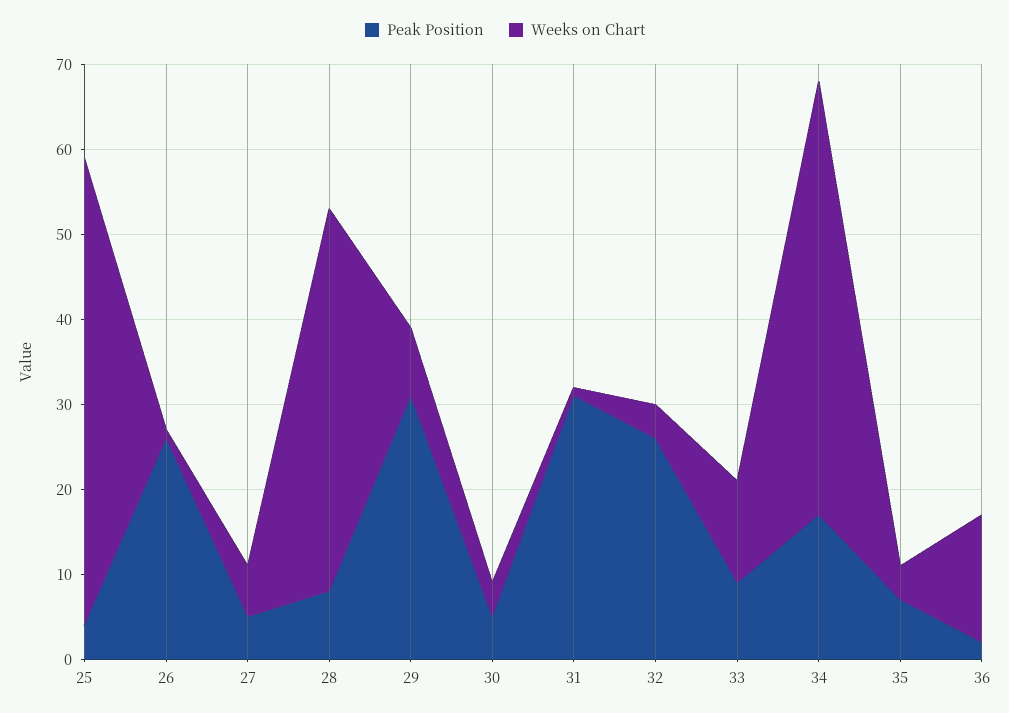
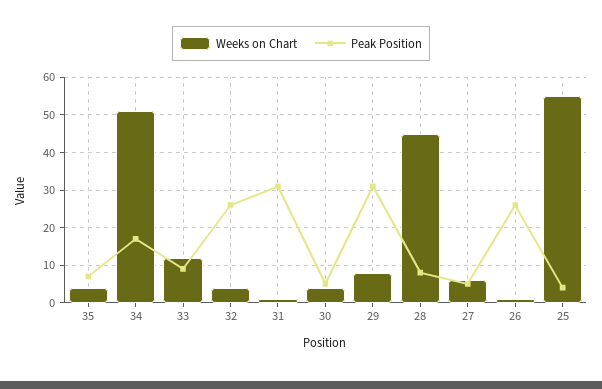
  {
    "Peak Position": {
      "25": 4,
      "26": 26,
      "27": 5,
      "28": 8,
      "29": 31,
      "30": 5,
      "31": 31,
      "32": 26,
      "33": 9,
      "34": 17,
-     "35": 7,
+     "35": 7
-     "36": 2
    },
    "Weeks on Chart": {
      "25": 55,
      "26": 1,
      "27": 6,
      "28": 45,
      "29": 8,
      "30": 4,
      "31": 1,
      "32": 4,
      "33": 12,
      "34": 51,
-     "35": 4,
+     "35": 4
-     "36": 15
    }
  }

